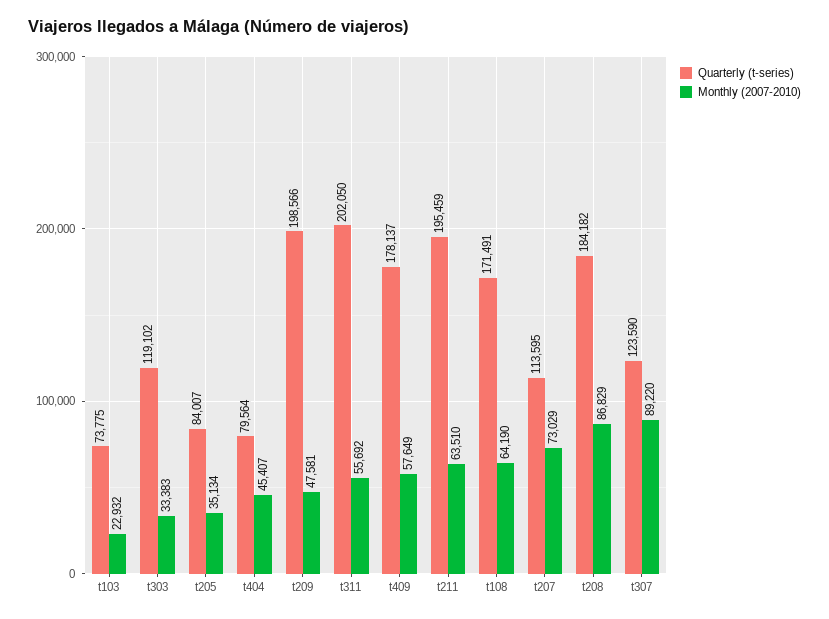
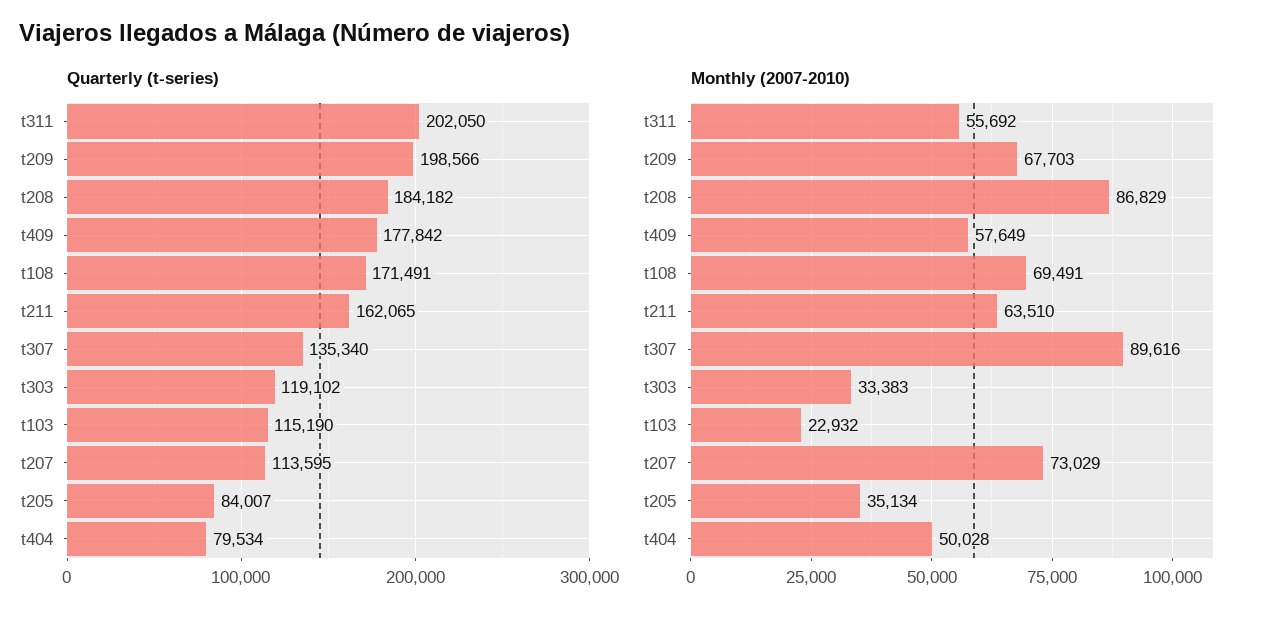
  {
    "Quarterly (t-series)": {
-     "t103": 73775,
+     "t103": 115190,
      "t303": 119102,
      "t205": 84007,
-     "t404": 79564,
+     "t404": 79534,
      "t209": 198566,
      "t311": 202050,
-     "t409": 178137,
+     "t409": 177842,
-     "t211": 195459,
+     "t211": 162065,
      "t108": 171491,
      "t207": 113595,
      "t208": 184182,
-     "t307": 123590
+     "t307": 135340
    },
    "Monthly (2007-2010)": {
      "t103": 22932,
      "t303": 33383,
      "t205": 35134,
-     "t404": 45407,
+     "t404": 50028,
-     "t209": 47581,
+     "t209": 67703,
      "t311": 55692,
      "t409": 57649,
      "t211": 63510,
-     "t108": 64190,
+     "t108": 69491,
      "t207": 73029,
      "t208": 86829,
-     "t307": 89220
+     "t307": 89616
    }
  }

